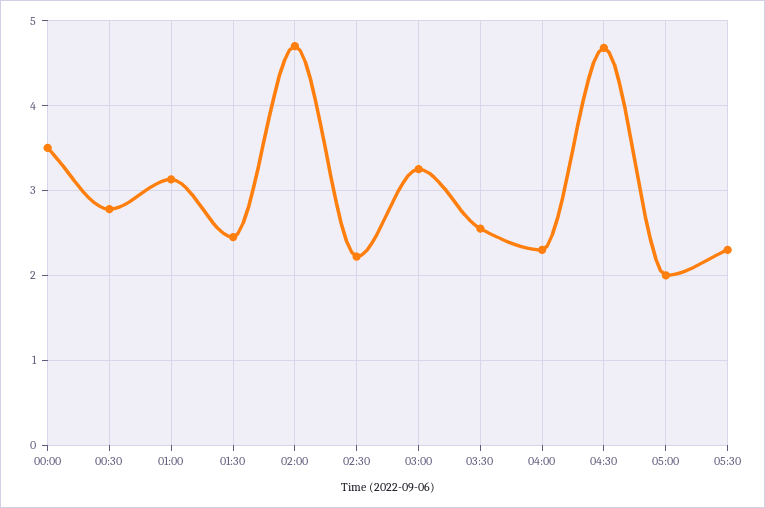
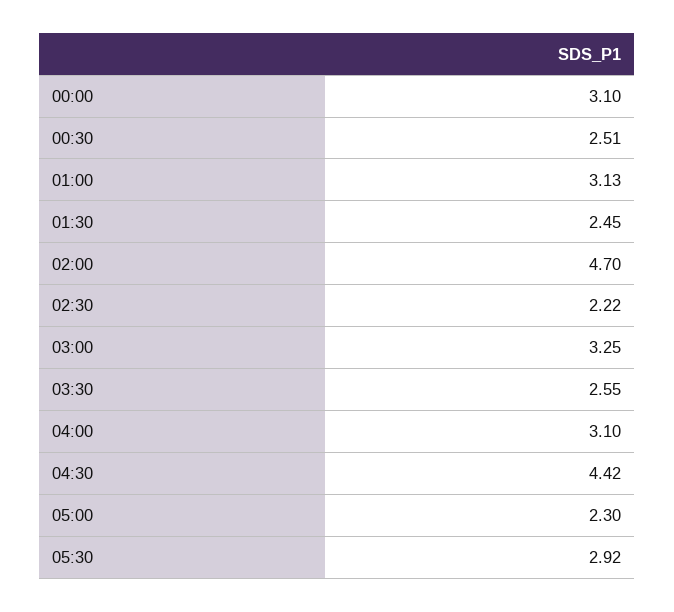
  {
-   "00:00": 3.5,
+   "00:00": 3.1,
-   "00:30": 2.8,
+   "00:30": 2.51,
    "01:00": 3.13,
    "01:30": 2.45,
    "02:00": 4.7,
    "02:30": 2.22,
    "03:00": 3.25,
    "03:30": 2.55,
-   "04:00": 2.3,
+   "04:00": 3.1,
-   "04:30": 4.7,
+   "04:30": 4.42,
-   "05:00": 2,
+   "05:00": 2.3,
-   "05:30": 2.3
+   "05:30": 2.92
  }

